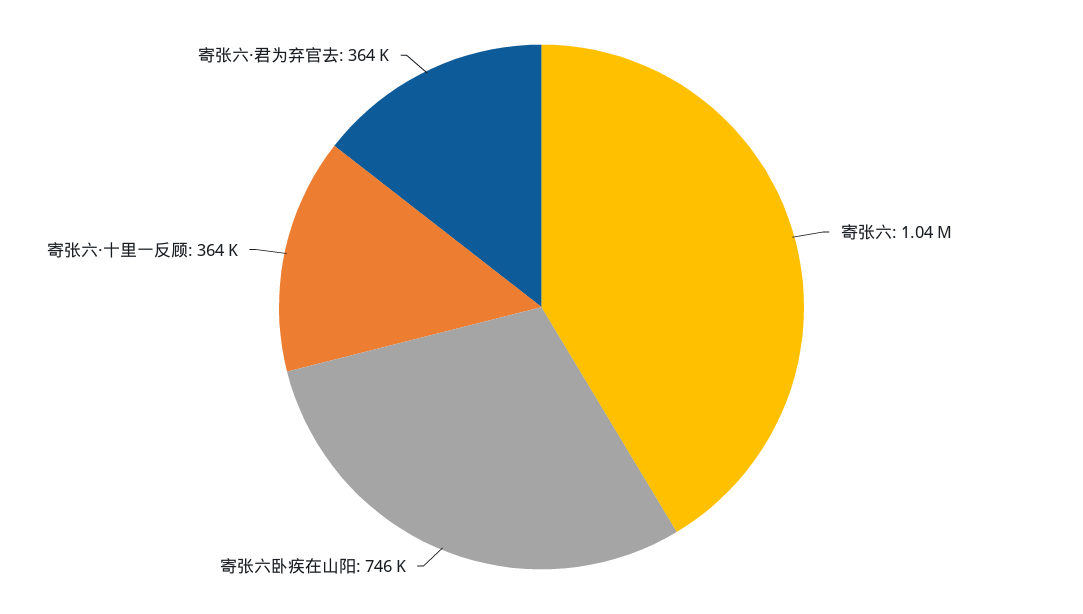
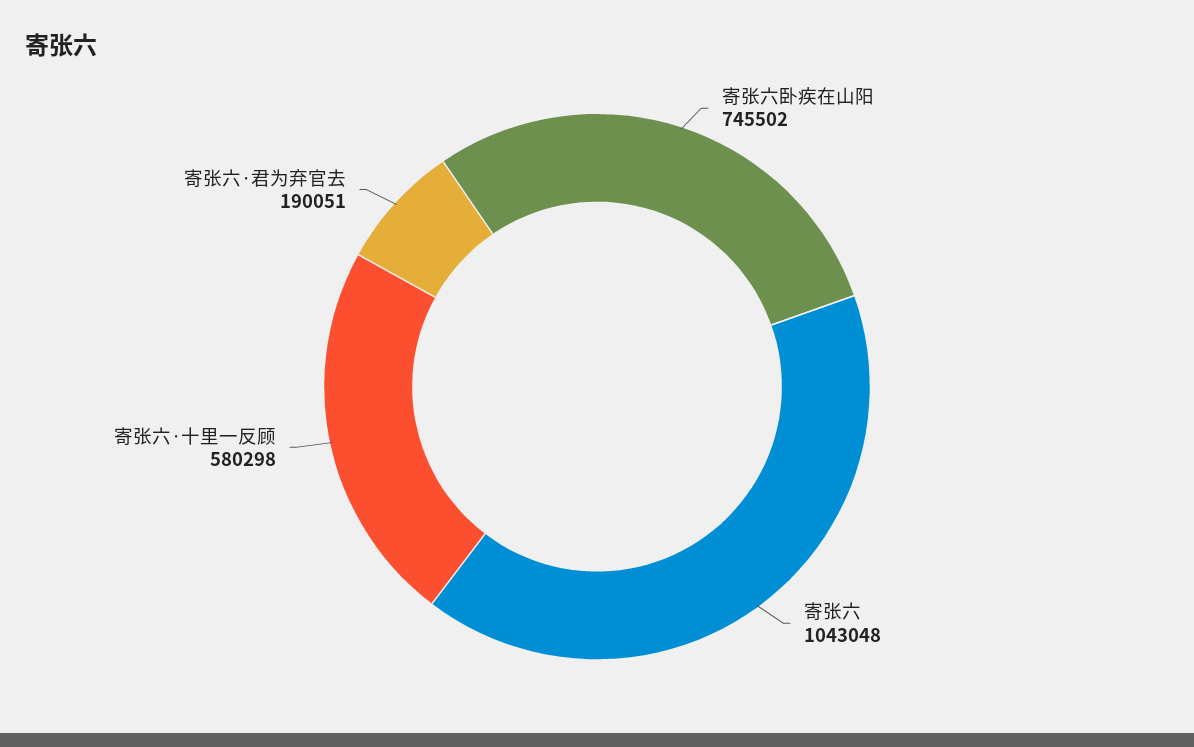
  {
    "寄张六": 1043048,
    "寄张六卧疾在山阳": 745502,
-   "寄张六·十里一反顾": 364000,
+   "寄张六·十里一反顾": 580298,
-   "寄张六·君为弃官去": 364000
+   "寄张六·君为弃官去": 190051
  }

